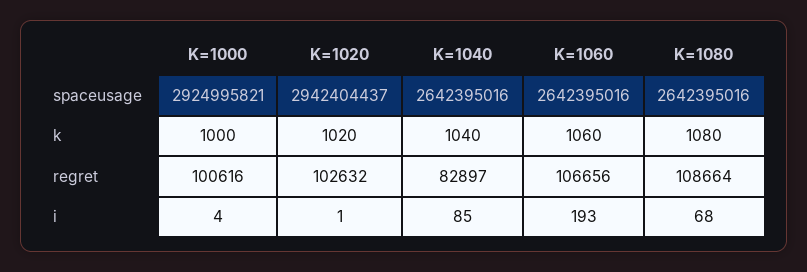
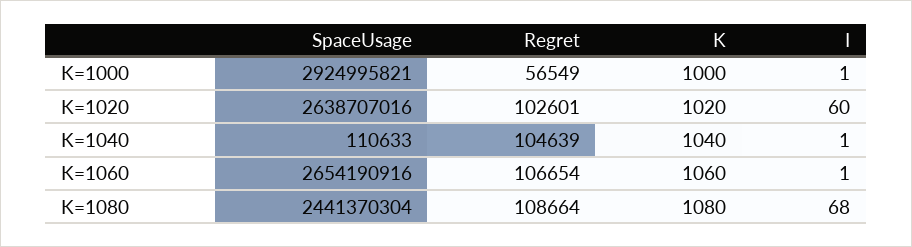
  {
    "K=1000": {
      "spaceusage": 2924995821,
      "k": 1000,
-     "regret": 100616,
+     "regret": 56549,
-     "i": 4
+     "i": 1
    },
    "K=1020": {
-     "spaceusage": 2942404437,
+     "spaceusage": 2638707016,
      "k": 1020,
-     "regret": 102632,
+     "regret": 102601,
-     "i": 1
+     "i": 60
    },
    "K=1040": {
-     "spaceusage": 2642395016,
+     "spaceusage": 110633,
      "k": 1040,
-     "regret": 82897,
+     "regret": 104639,
-     "i": 85
+     "i": 1
    },
    "K=1060": {
-     "spaceusage": 2642395016,
+     "spaceusage": 2654190916,
      "k": 1060,
-     "regret": 106656,
+     "regret": 106654,
-     "i": 193
+     "i": 1
    },
    "K=1080": {
-     "spaceusage": 2642395016,
+     "spaceusage": 2441370304,
      "k": 1080,
      "regret": 108664,
      "i": 68
    }
  }

